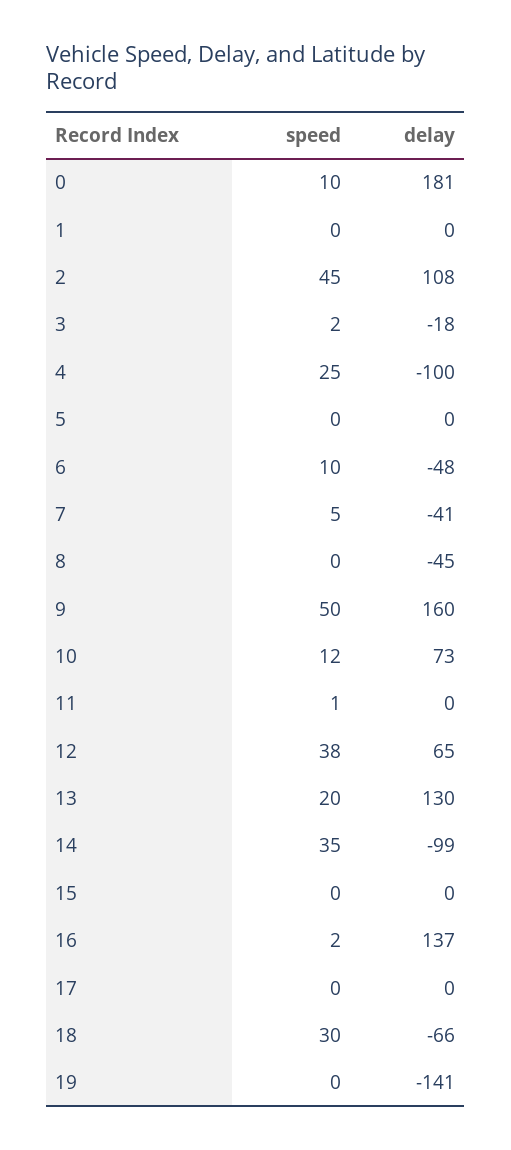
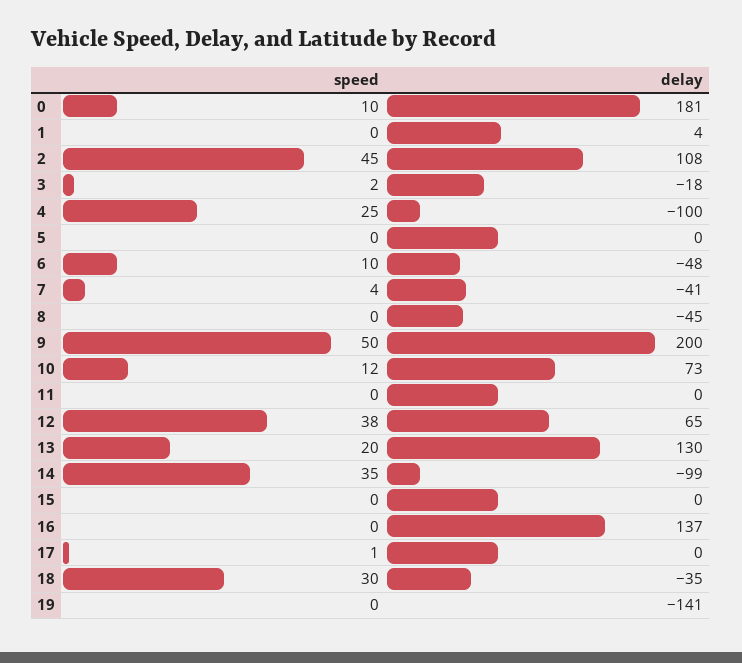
  {
    "speed": {
      "0": 10,
      "1": 0,
      "2": 45,
      "3": 2,
      "4": 25,
      "5": 0,
      "6": 10,
-     "7": 5,
+     "7": 4,
      "8": 0,
      "9": 50,
      "10": 12,
-     "11": 1,
+     "11": 0,
      "12": 38,
      "13": 20,
      "14": 35,
      "15": 0,
-     "16": 2,
+     "16": 0,
-     "17": 0,
+     "17": 1,
      "18": 30,
      "19": 0
    },
    "delay": {
      "0": 181,
-     "1": 0,
+     "1": 4,
      "2": 108,
      "3": -18,
      "4": -100,
      "5": 0,
      "6": -48,
      "7": -41,
      "8": -45,
-     "9": 160,
+     "9": 200,
      "10": 73,
      "11": 0,
      "12": 65,
      "13": 130,
      "14": -99,
      "15": 0,
      "16": 137,
      "17": 0,
-     "18": -66,
+     "18": -35,
      "19": -141
    }
  }

